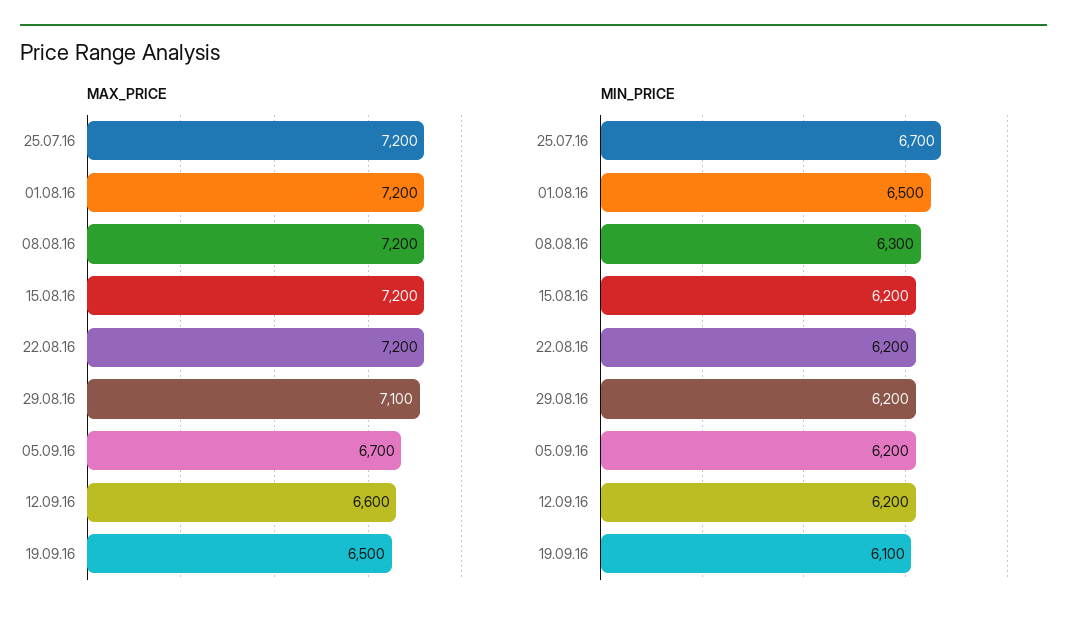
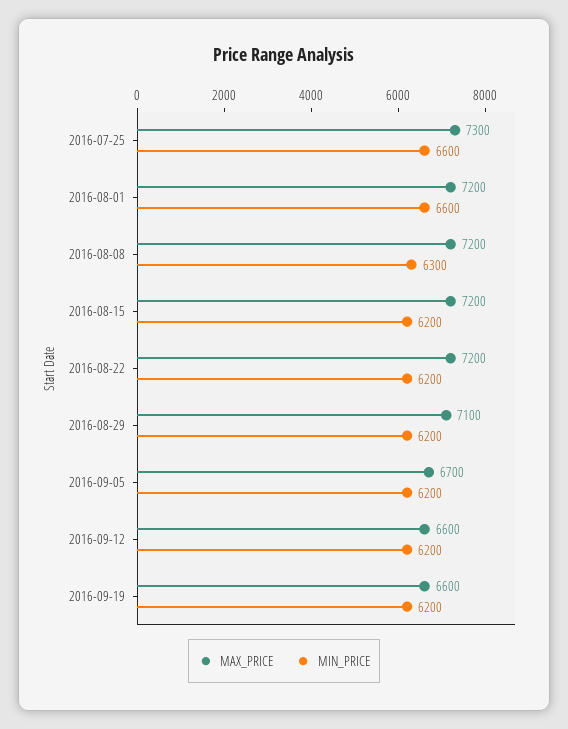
  {
    "MAX_PRICE": {
-     "25.07.16": 7200,
+     "25.07.16": 7300,
      "01.08.16": 7200,
      "08.08.16": 7200,
      "15.08.16": 7200,
      "22.08.16": 7200,
      "29.08.16": 7100,
      "05.09.16": 6700,
      "12.09.16": 6600,
-     "19.09.16": 6500
+     "19.09.16": 6600
    },
    "MIN_PRICE": {
-     "25.07.16": 6700,
+     "25.07.16": 6600,
-     "01.08.16": 6500,
+     "01.08.16": 6600,
      "08.08.16": 6300,
      "15.08.16": 6200,
      "22.08.16": 6200,
      "29.08.16": 6200,
      "05.09.16": 6200,
      "12.09.16": 6200,
-     "19.09.16": 6100
+     "19.09.16": 6200
    }
  }

